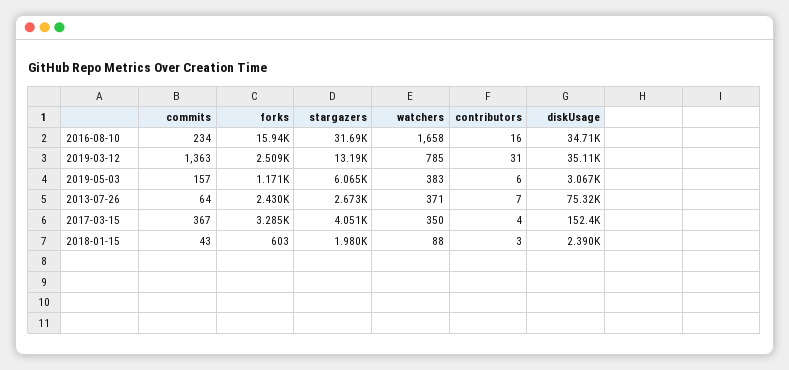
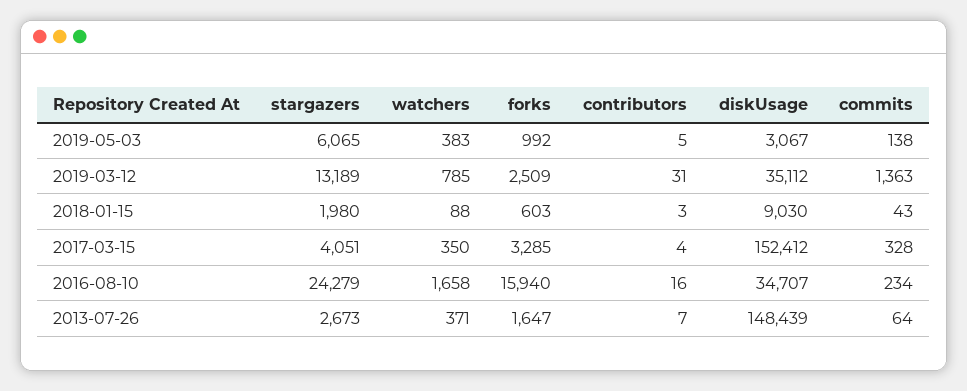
  {
    "commits": {
      "2016-08-10": 234,
      "2019-03-12": 1363,
-     "2019-05-03": 157,
+     "2019-05-03": 138,
      "2013-07-26": 64,
-     "2017-03-15": 367,
+     "2017-03-15": 328,
      "2018-01-15": 43
    },
    "forks": {
      "2016-08-10": 15940,
      "2019-03-12": 2509,
-     "2019-05-03": 1171,
+     "2019-05-03": 992,
-     "2013-07-26": 2430,
+     "2013-07-26": 1647,
      "2017-03-15": 3285,
      "2018-01-15": 603
    },
    "stargazers": {
-     "2016-08-10": 31690,
+     "2016-08-10": 24279,
      "2019-03-12": 13189,
      "2019-05-03": 6065,
      "2013-07-26": 2673,
      "2017-03-15": 4051,
      "2018-01-15": 1980
    },
    "watchers": {
      "2016-08-10": 1658,
      "2019-03-12": 785,
      "2019-05-03": 383,
      "2013-07-26": 371,
      "2017-03-15": 350,
      "2018-01-15": 88
    },
    "contributors": {
      "2016-08-10": 16,
      "2019-03-12": 31,
-     "2019-05-03": 6,
+     "2019-05-03": 5,
      "2013-07-26": 7,
      "2017-03-15": 4,
      "2018-01-15": 3
    },
    "diskUsage": {
      "2016-08-10": 34707,
      "2019-03-12": 35112,
      "2019-05-03": 3067,
-     "2013-07-26": 75320,
+     "2013-07-26": 148439,
      "2017-03-15": 152412,
-     "2018-01-15": 2390
+     "2018-01-15": 9030
    }
  }

